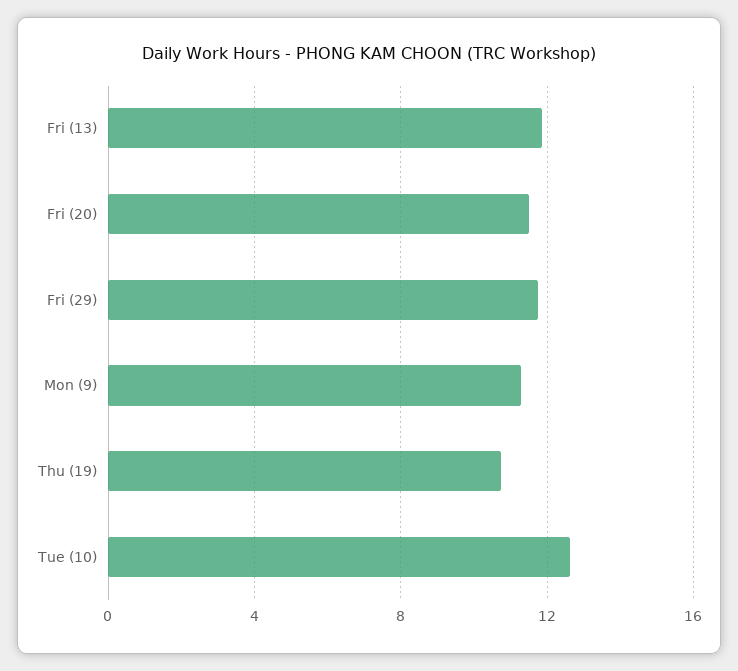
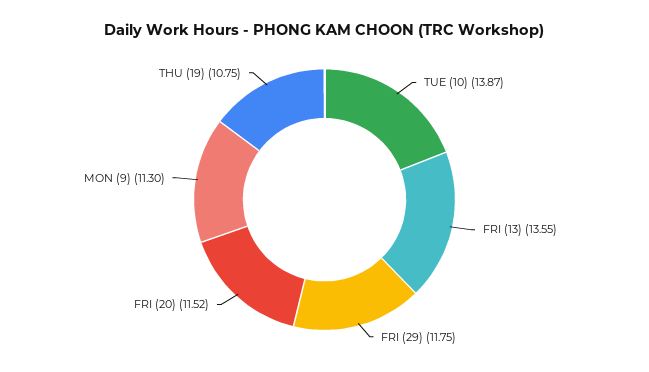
  {
-   "Fri (13)": 12,
+   "Fri (13)": 13.55,
    "Fri (20)": 11.52,
    "Fri (29)": 11.75,
    "Mon (9)": 11.3,
    "Thu (19)": 10.75,
-   "Tue (10)": 12.5
+   "Tue (10)": 13.87
  }

